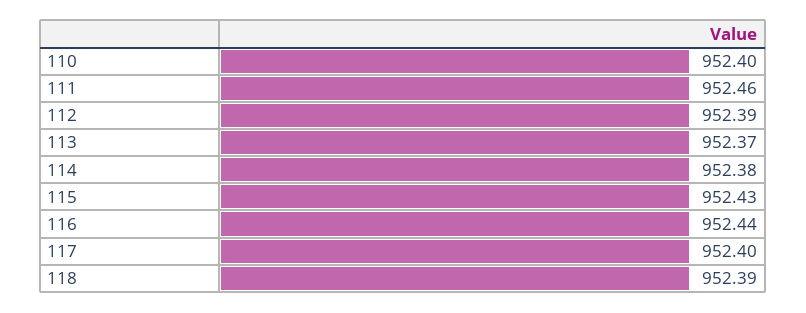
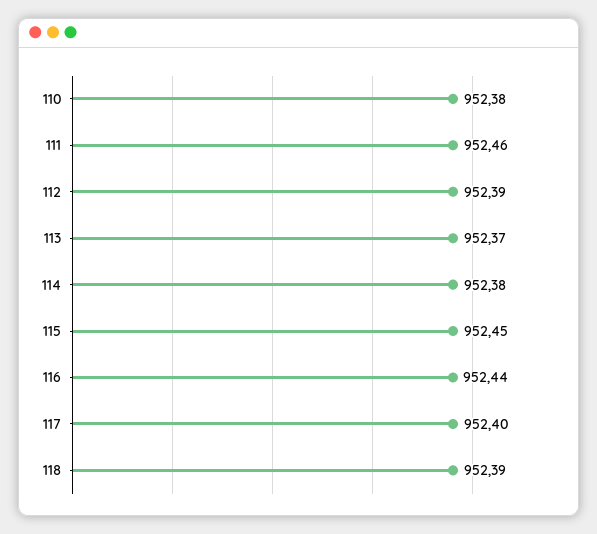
  {
-   "110": 952.4,
+   "110": 952.38,
    "111": 952.46,
    "112": 952.39,
    "113": 952.37,
    "114": 952.38,
-   "115": 952.43,
+   "115": 952.45,
    "116": 952.44,
    "117": 952.4,
    "118": 952.39
  }

